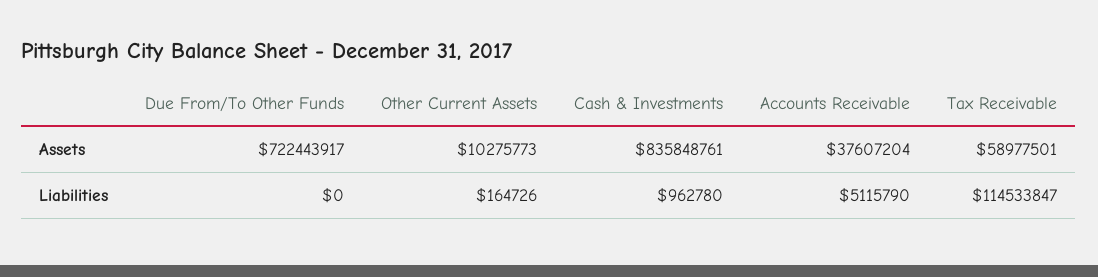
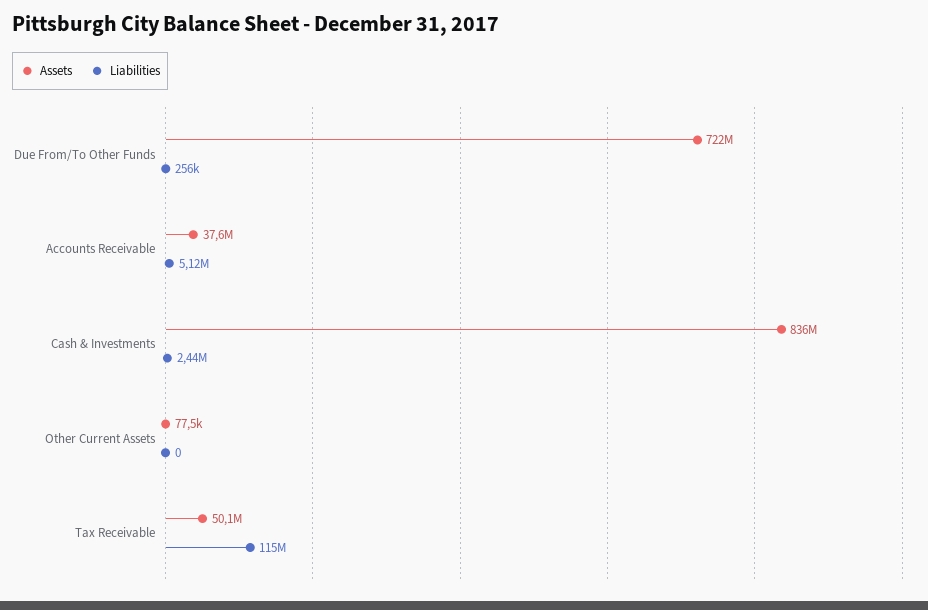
  {
    "Assets": {
      "Due From/To Other Funds": 722443917,
-     "Other Current Assets": 10275773,
+     "Other Current Assets": 77500,
      "Cash & Investments": 835848761,
      "Accounts Receivable": 37607204,
-     "Tax Receivable": 58977501
+     "Tax Receivable": 50100000
    },
    "Liabilities": {
-     "Due From/To Other Funds": 0,
+     "Due From/To Other Funds": 256000,
-     "Other Current Assets": 164726,
+     "Other Current Assets": 0,
-     "Cash & Investments": 962780,
+     "Cash & Investments": 2440000,
      "Accounts Receivable": 5115790,
      "Tax Receivable": 114533847
    }
  }

